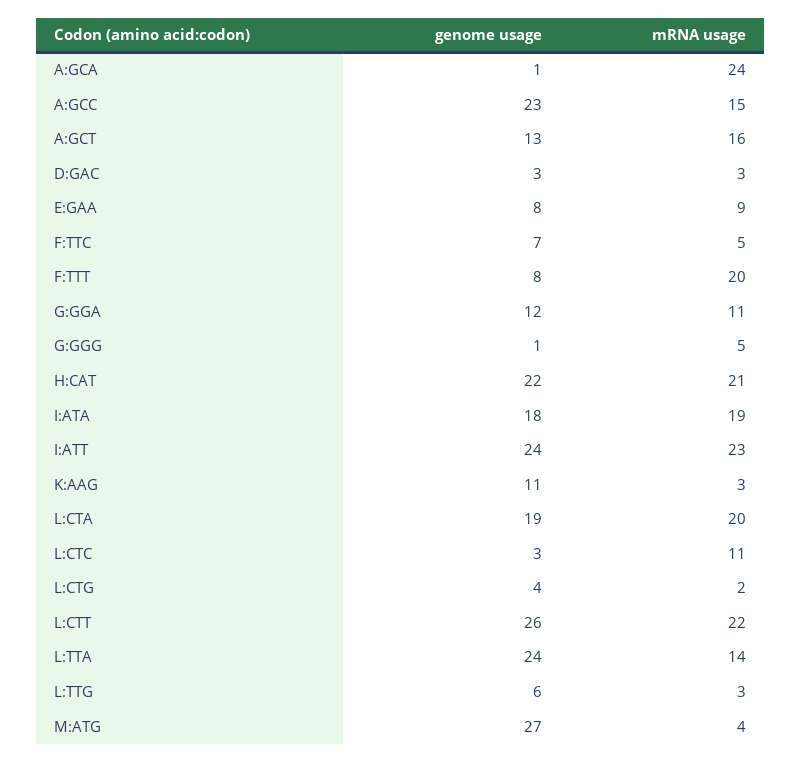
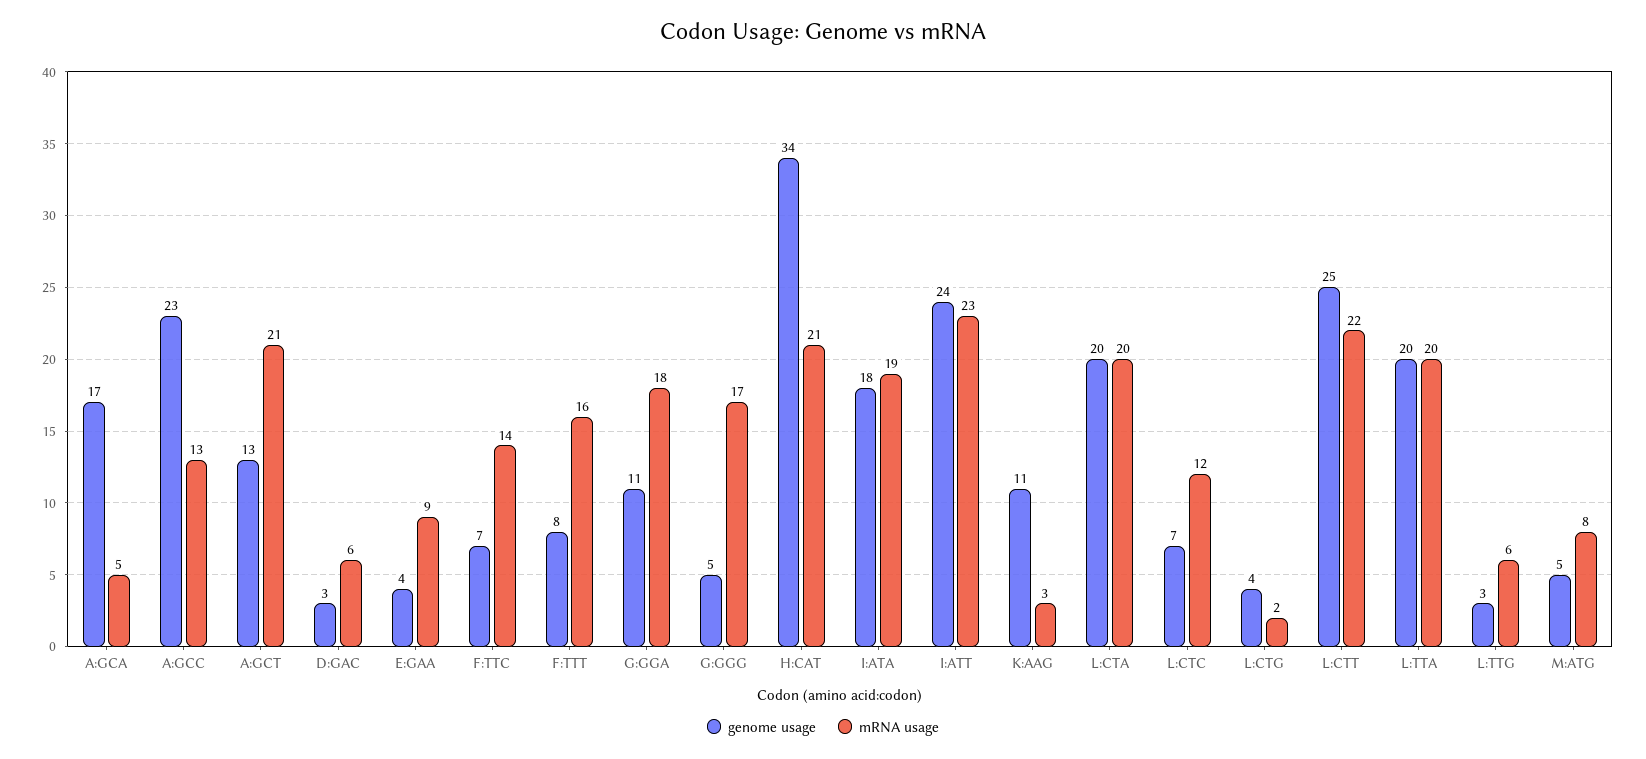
  {
    "genome usage": {
-     "A:GCA": 1,
+     "A:GCA": 17,
      "A:GCC": 23,
      "A:GCT": 13,
      "D:GAC": 3,
-     "E:GAA": 8,
+     "E:GAA": 4,
      "F:TTC": 7,
      "F:TTT": 8,
-     "G:GGA": 12,
+     "G:GGA": 11,
-     "G:GGG": 1,
+     "G:GGG": 5,
-     "H:CAT": 22,
+     "H:CAT": 34,
      "I:ATA": 18,
      "I:ATT": 24,
      "K:AAG": 11,
-     "L:CTA": 19,
+     "L:CTA": 20,
-     "L:CTC": 3,
+     "L:CTC": 7,
      "L:CTG": 4,
-     "L:CTT": 26,
+     "L:CTT": 25,
-     "L:TTA": 24,
+     "L:TTA": 20,
-     "L:TTG": 6,
+     "L:TTG": 3,
-     "M:ATG": 27
+     "M:ATG": 5
    },
    "mRNA usage": {
-     "A:GCA": 24,
+     "A:GCA": 5,
-     "A:GCC": 15,
+     "A:GCC": 13,
-     "A:GCT": 16,
+     "A:GCT": 21,
-     "D:GAC": 3,
+     "D:GAC": 6,
      "E:GAA": 9,
-     "F:TTC": 5,
+     "F:TTC": 14,
-     "F:TTT": 20,
+     "F:TTT": 16,
-     "G:GGA": 11,
+     "G:GGA": 18,
-     "G:GGG": 5,
+     "G:GGG": 17,
      "H:CAT": 21,
      "I:ATA": 19,
      "I:ATT": 23,
      "K:AAG": 3,
      "L:CTA": 20,
-     "L:CTC": 11,
+     "L:CTC": 12,
      "L:CTG": 2,
      "L:CTT": 22,
-     "L:TTA": 14,
+     "L:TTA": 20,
-     "L:TTG": 3,
+     "L:TTG": 6,
-     "M:ATG": 4
+     "M:ATG": 8
    }
  }

